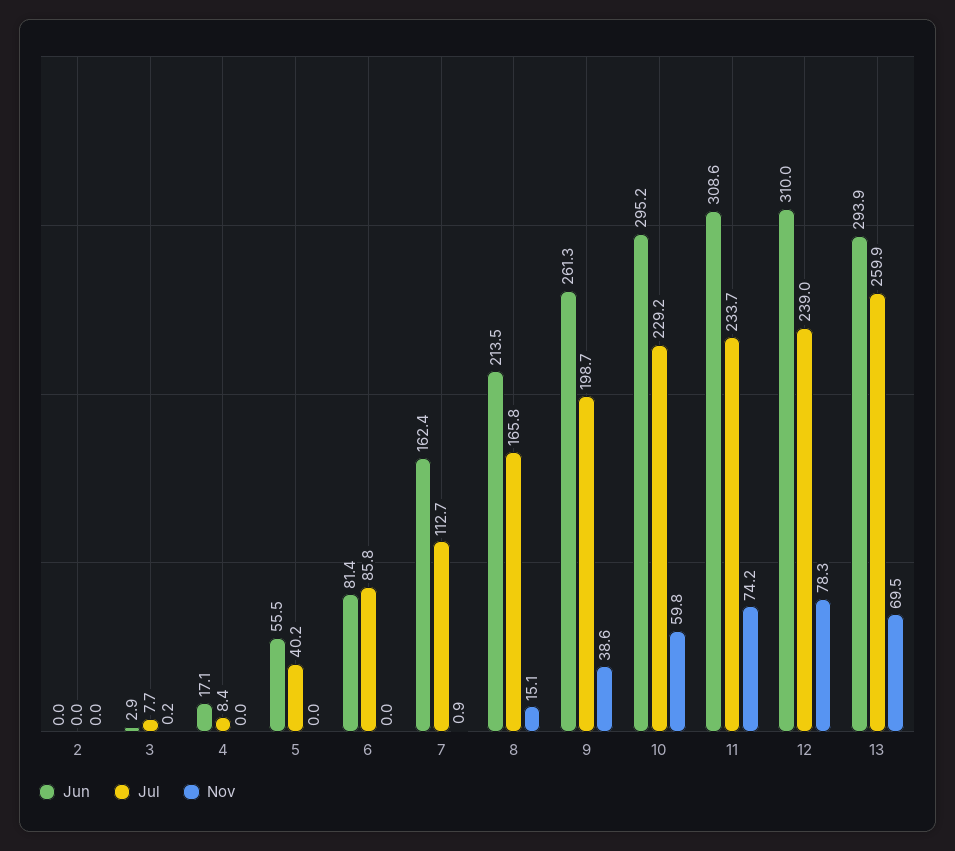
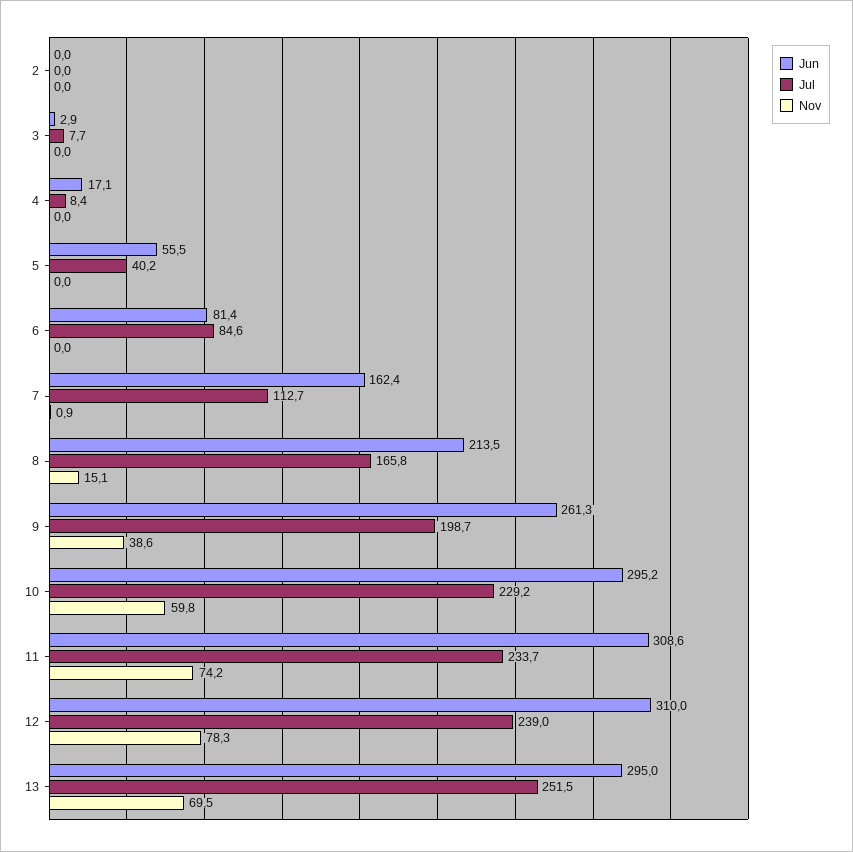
  {
    "Jun": {
      "2": 0,
      "3": 2.9,
      "4": 17.1,
      "5": 55.5,
      "6": 81.4,
      "7": 162.4,
      "8": 213.5,
      "9": 261.3,
      "10": 295.2,
      "11": 308.6,
      "12": 310,
-     "13": 293.9
+     "13": 295
    },
    "Jul": {
      "2": 0,
      "3": 7.7,
      "4": 8.4,
      "5": 40.2,
-     "6": 85.8,
+     "6": 84.6,
      "7": 112.7,
      "8": 165.8,
      "9": 198.7,
      "10": 229.2,
      "11": 233.7,
      "12": 239,
-     "13": 259.9
+     "13": 251.5
    },
    "Nov": {
      "2": 0,
-     "3": 0.2,
+     "3": 0,
      "4": 0,
      "5": 0,
      "6": 0,
      "7": 0.9,
      "8": 15.1,
      "9": 38.6,
      "10": 59.8,
      "11": 74.2,
      "12": 78.3,
      "13": 69.5
    }
  }

